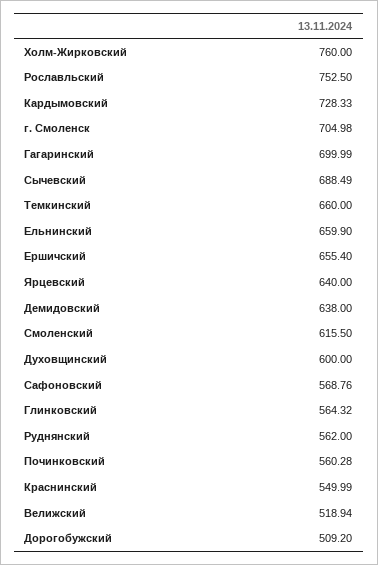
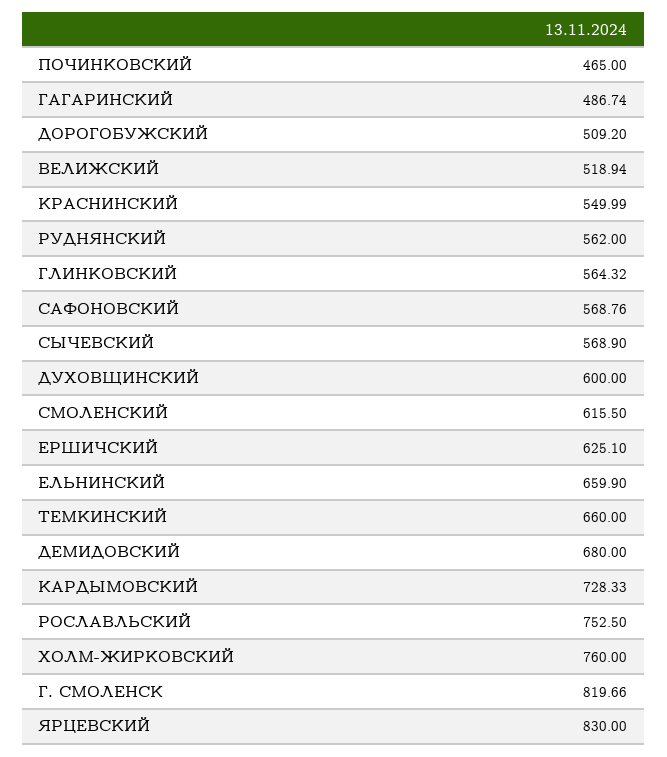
  {
    "Холм-Жирковский": 760,
    "Рославльский": 752.5,
    "Кардымовский": 728.33,
-   "г. Смоленск": 704.98,
+   "г. Смоленск": 819.66,
-   "Гагаринский": 699.99,
+   "Гагаринский": 486.74,
-   "Сычевский": 688.49,
+   "Сычевский": 568.9,
    "Темкинский": 660,
    "Ельнинский": 659.9,
-   "Ершичский": 655.4,
+   "Ершичский": 625.1,
-   "Ярцевский": 640,
+   "Ярцевский": 830,
-   "Демидовский": 638,
+   "Демидовский": 680,
    "Смоленский": 615.5,
    "Духовщинский": 600,
    "Сафоновский": 568.76,
    "Глинковский": 564.32,
    "Руднянский": 562,
-   "Починковский": 560.28,
+   "Починковский": 465,
    "Краснинский": 549.99,
    "Велижский": 518.94,
    "Дорогобужский": 509.2
  }

